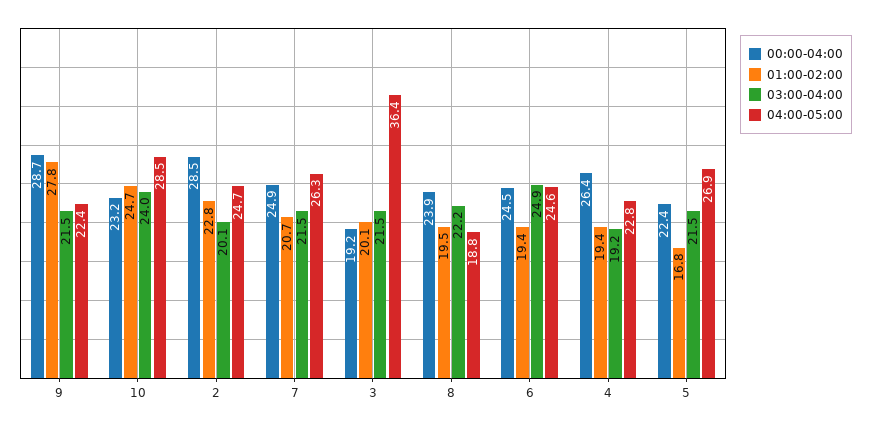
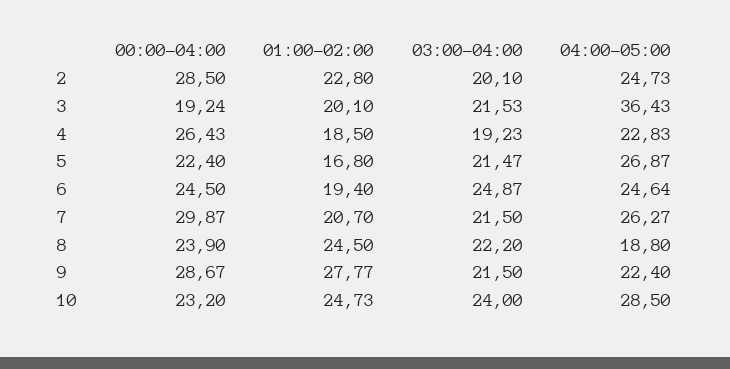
  {
    "00:00-04:00": {
      "9": 28.67,
      "10": 23.2,
      "2": 28.5,
-     "7": 24.9,
+     "7": 29.87,
      "3": 19.24,
      "8": 23.9,
      "6": 24.5,
      "4": 26.43,
      "5": 22.4
    },
    "01:00-02:00": {
      "9": 27.77,
      "10": 24.73,
      "2": 22.8,
      "7": 20.7,
      "3": 20.1,
-     "8": 19.5,
+     "8": 24.5,
      "6": 19.4,
-     "4": 19.4,
+     "4": 18.5,
      "5": 16.8
    },
    "03:00-04:00": {
      "9": 21.5,
      "10": 24,
      "2": 20.1,
      "7": 21.5,
      "3": 21.53,
      "8": 22.2,
      "6": 24.87,
      "4": 19.23,
      "5": 21.47
    },
    "04:00-05:00": {
      "9": 22.4,
      "10": 28.5,
      "2": 24.73,
      "7": 26.27,
      "3": 36.43,
      "8": 18.8,
      "6": 24.64,
      "4": 22.83,
      "5": 26.87
    }
  }

